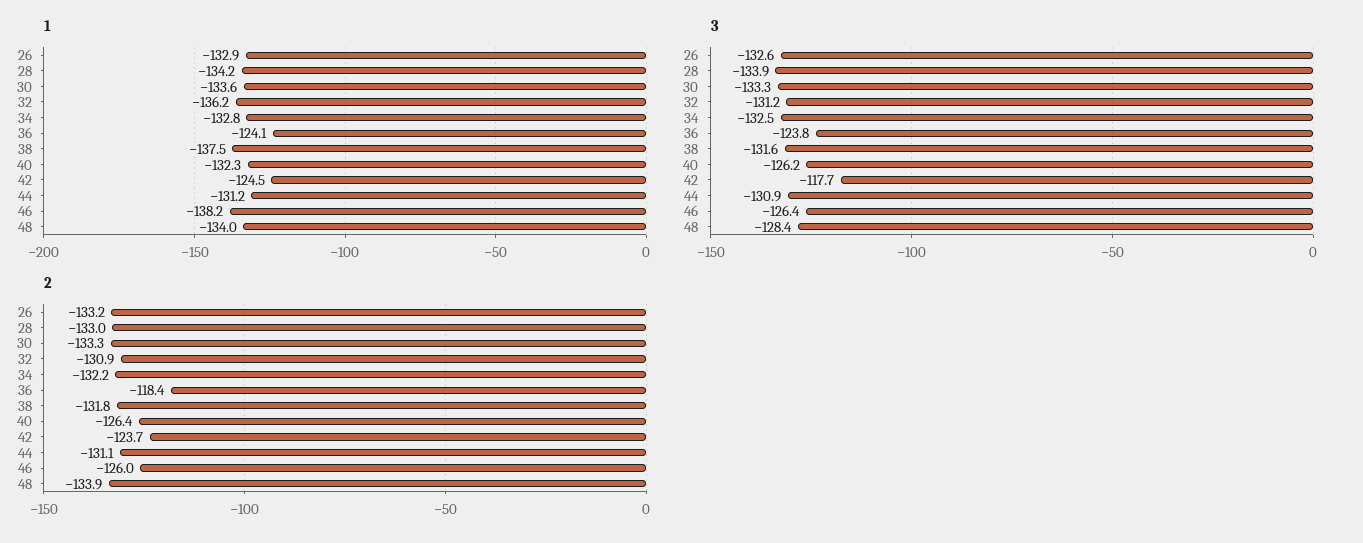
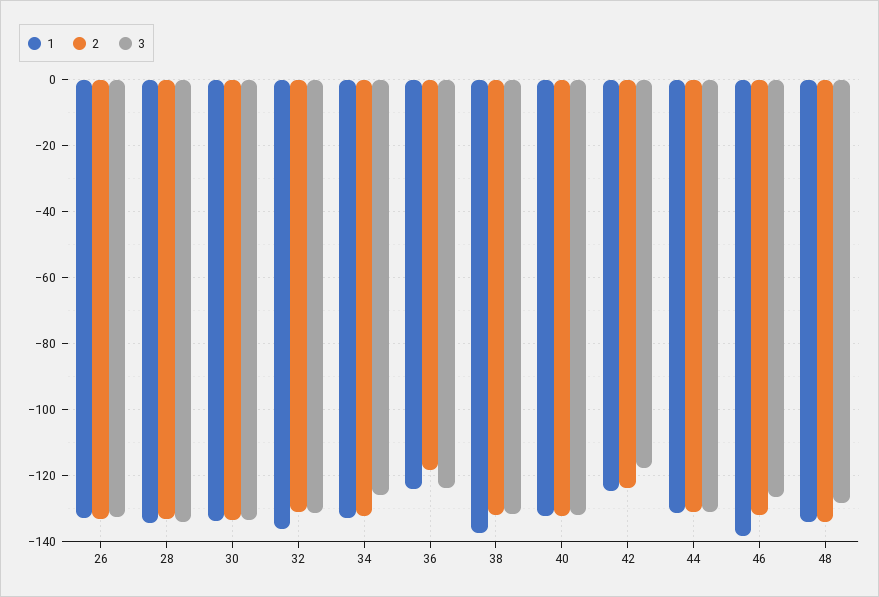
  {
    "1": {
      "26": -132.9,
      "28": -134.2,
      "30": -133.6,
      "32": -136.2,
      "34": -132.8,
      "36": -124.1,
      "38": -137.5,
      "40": -132.3,
      "42": -124.5,
      "44": -131.2,
      "46": -138.2,
      "48": -134
    },
    "3": {
      "26": -132.6,
      "28": -133.9,
      "30": -133.3,
      "32": -131.2,
-     "34": -132.5,
+     "34": -126,
      "36": -123.8,
      "38": -131.6,
-     "40": -126.2,
+     "40": -132,
      "42": -117.7,
      "44": -130.9,
      "46": -126.4,
      "48": -128.4
    },
    "2": {
      "26": -133.2,
      "28": -133,
      "30": -133.3,
      "32": -130.9,
      "34": -132.2,
      "36": -118.4,
      "38": -131.8,
-     "40": -126.4,
+     "40": -132,
      "42": -123.7,
      "44": -131.1,
-     "46": -126,
+     "46": -132,
      "48": -133.9
    }
  }

